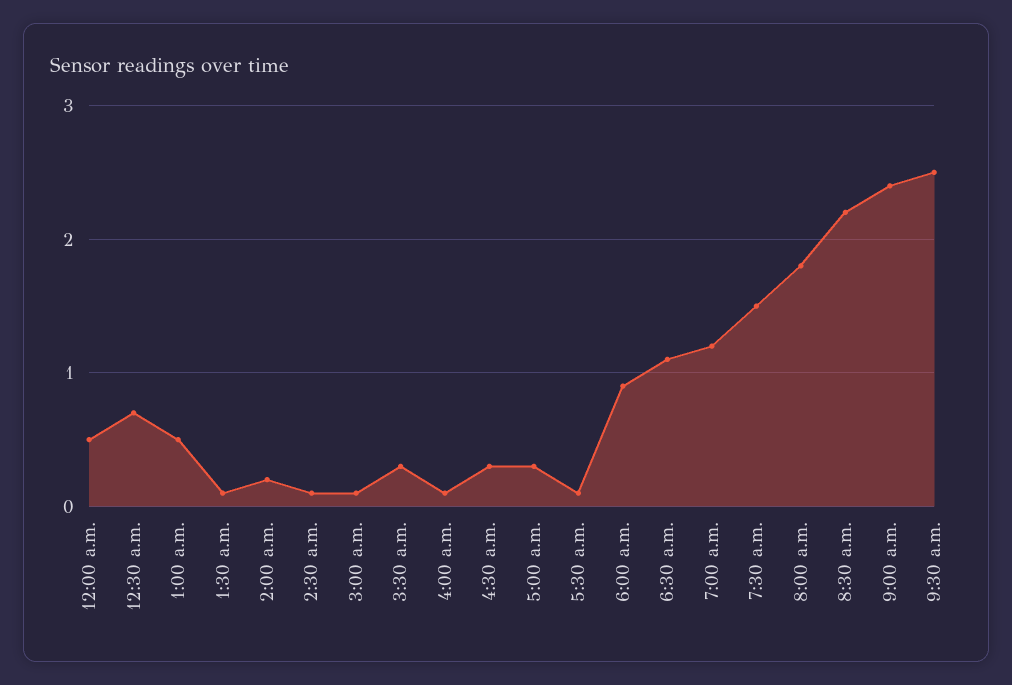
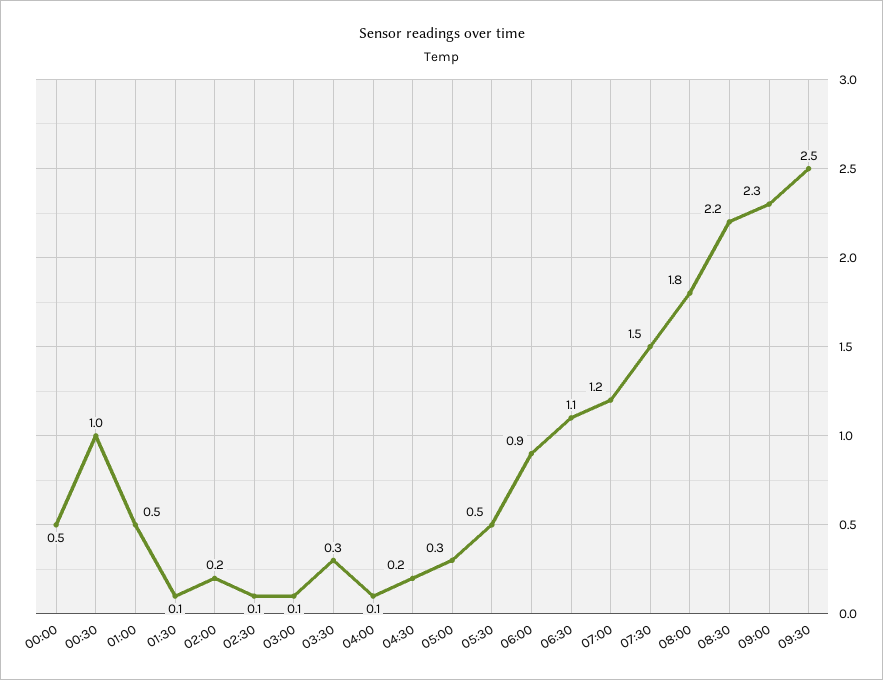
  {
    "12:00 a.m.": 0.5,
-   "12:30 a.m.": 0.7,
+   "12:30 a.m.": 1,
    "1:00 a.m.": 0.5,
    "1:30 a.m.": 0.1,
    "2:00 a.m.": 0.2,
    "2:30 a.m.": 0.1,
    "3:00 a.m.": 0.1,
    "3:30 a.m.": 0.3,
    "4:00 a.m.": 0.1,
-   "4:30 a.m.": 0.3,
+   "4:30 a.m.": 0.2,
    "5:00 a.m.": 0.3,
-   "5:30 a.m.": 0.1,
+   "5:30 a.m.": 0.5,
    "6:00 a.m.": 0.9,
    "6:30 a.m.": 1.1,
    "7:00 a.m.": 1.2,
    "7:30 a.m.": 1.5,
    "8:00 a.m.": 1.8,
    "8:30 a.m.": 2.2,
-   "9:00 a.m.": 2.4,
+   "9:00 a.m.": 2.3,
    "9:30 a.m.": 2.5
  }

